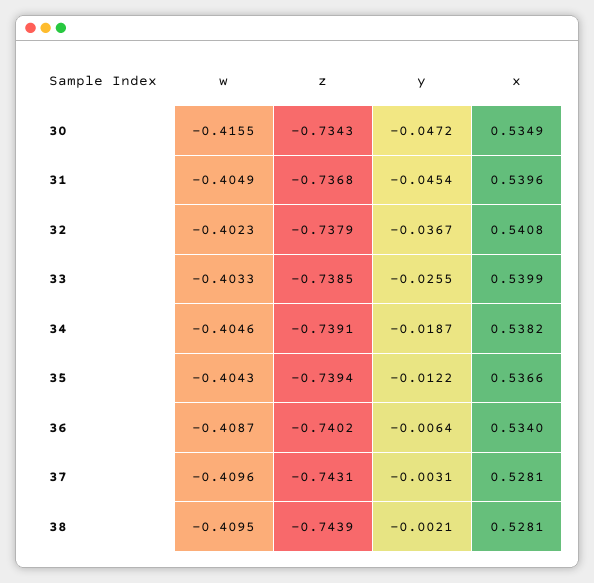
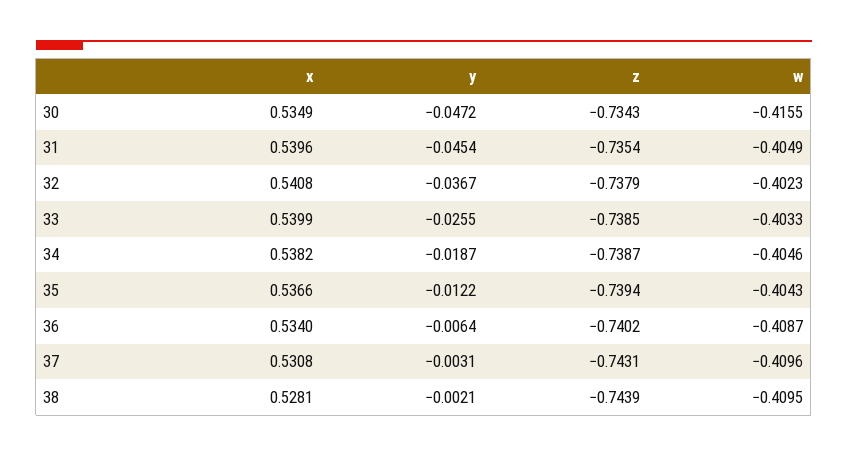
  {
    "w": {
      "30": -0.4155,
      "31": -0.4049,
      "32": -0.4023,
      "33": -0.4033,
      "34": -0.4046,
      "35": -0.4043,
      "36": -0.4087,
      "37": -0.4096,
      "38": -0.4095
    },
    "z": {
      "30": -0.7343,
-     "31": -0.7368,
+     "31": -0.7354,
      "32": -0.7379,
      "33": -0.7385,
-     "34": -0.7391,
+     "34": -0.7387,
      "35": -0.7394,
      "36": -0.7402,
      "37": -0.7431,
      "38": -0.7439
    },
    "y": {
      "30": -0.0472,
      "31": -0.0454,
      "32": -0.0367,
      "33": -0.0255,
      "34": -0.0187,
      "35": -0.0122,
      "36": -0.0064,
      "37": -0.0031,
      "38": -0.0021
    },
    "x": {
      "30": 0.5349,
      "31": 0.5396,
      "32": 0.5408,
      "33": 0.5399,
      "34": 0.5382,
      "35": 0.5366,
      "36": 0.534,
-     "37": 0.5281,
+     "37": 0.5308,
      "38": 0.5281
    }
  }

